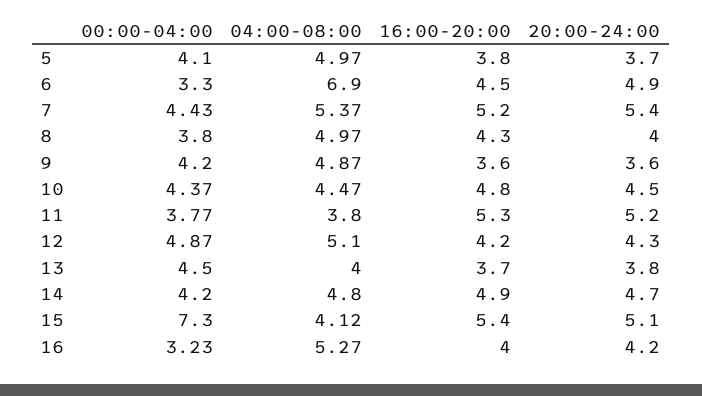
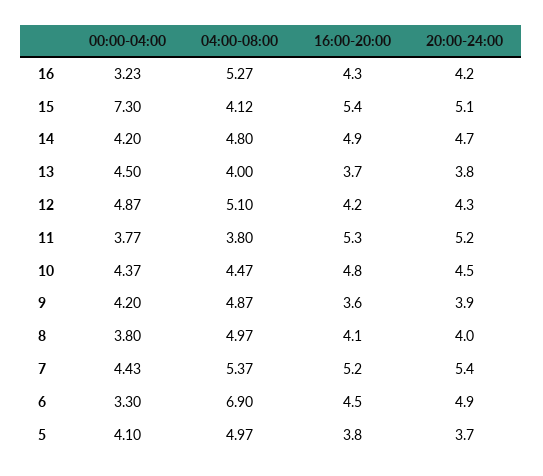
  {
    "00:00-04:00": {
      "5": 4.1,
      "6": 3.3,
      "7": 4.43,
      "8": 3.8,
      "9": 4.2,
      "10": 4.37,
      "11": 3.77,
      "12": 4.87,
      "13": 4.5,
      "14": 4.2,
      "15": 7.3,
      "16": 3.23
    },
    "04:00-08:00": {
      "5": 4.97,
      "6": 6.9,
      "7": 5.37,
      "8": 4.97,
      "9": 4.87,
      "10": 4.47,
      "11": 3.8,
      "12": 5.1,
      "13": 4,
      "14": 4.8,
      "15": 4.12,
      "16": 5.27
    },
    "16:00-20:00": {
      "5": 3.8,
      "6": 4.5,
      "7": 5.2,
-     "8": 4.3,
+     "8": 4.1,
      "9": 3.6,
      "10": 4.8,
      "11": 5.3,
      "12": 4.2,
      "13": 3.7,
      "14": 4.9,
      "15": 5.4,
-     "16": 4
+     "16": 4.3
    },
    "20:00-24:00": {
      "5": 3.7,
      "6": 4.9,
      "7": 5.4,
      "8": 4,
-     "9": 3.6,
+     "9": 3.9,
      "10": 4.5,
      "11": 5.2,
      "12": 4.3,
      "13": 3.8,
      "14": 4.7,
      "15": 5.1,
      "16": 4.2
    }
  }

